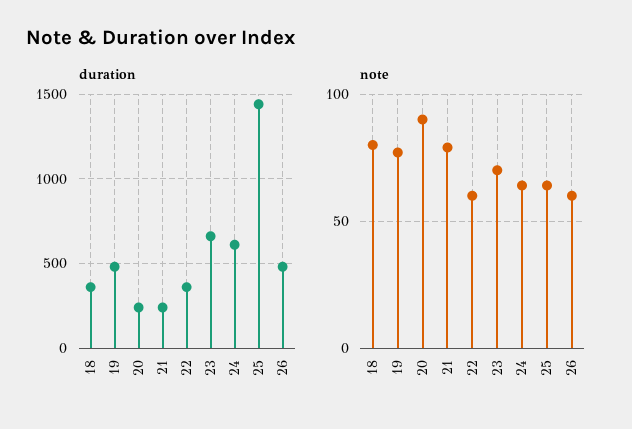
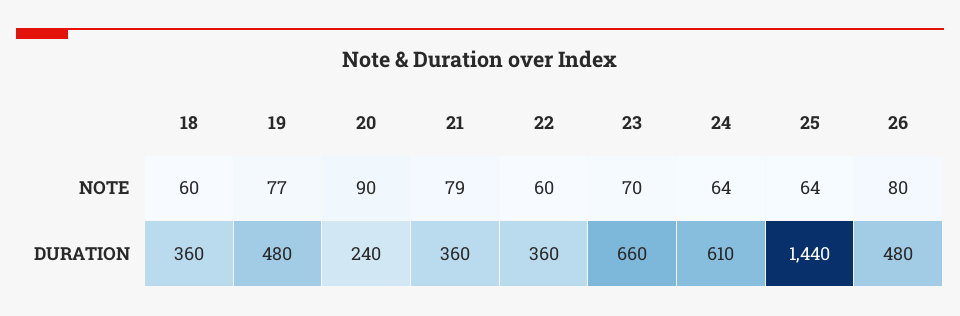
  {
    "duration": {
      "18": 360,
      "19": 480,
      "20": 240,
-     "21": 250,
+     "21": 360,
      "22": 360,
      "23": 660,
      "24": 610,
      "25": 1440,
      "26": 480
    },
    "note": {
-     "18": 80,
+     "18": 60,
      "19": 77,
      "20": 90,
      "21": 79,
      "22": 60,
      "23": 70,
      "24": 64,
      "25": 64,
-     "26": 60
+     "26": 80
    }
  }

